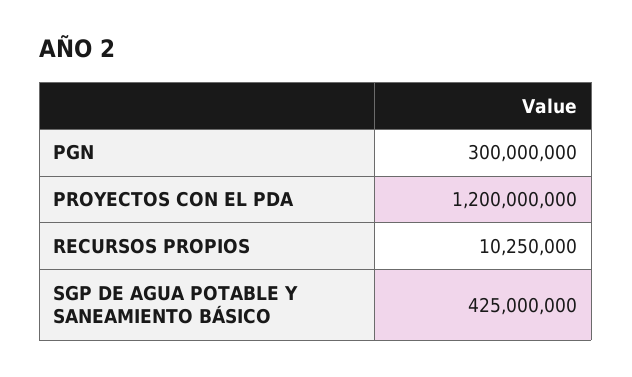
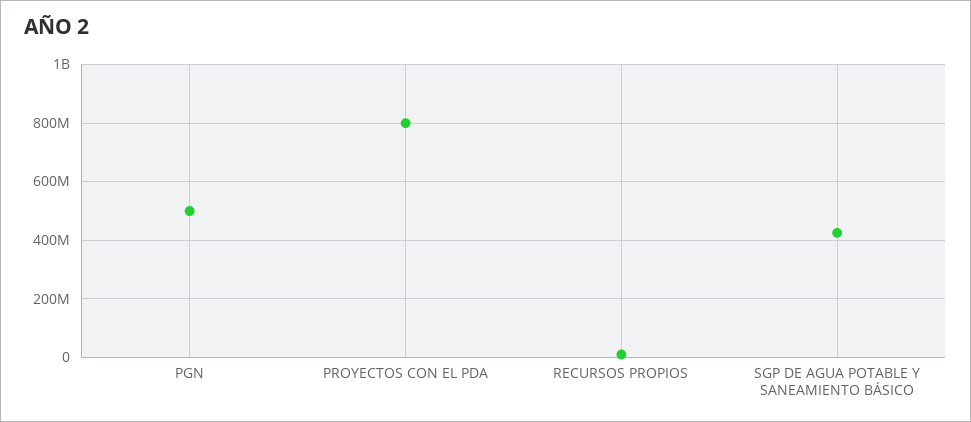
  {
-   "PGN": 300000000,
+   "PGN": 500000000,
-   "PROYECTOS CON EL PDA": 1200000000,
+   "PROYECTOS CON EL PDA": 800000000,
    "RECURSOS PROPIOS": 10250000,
    "SGP DE AGUA POTABLE Y SANEAMIENTO BÁSICO": 425000000
  }

